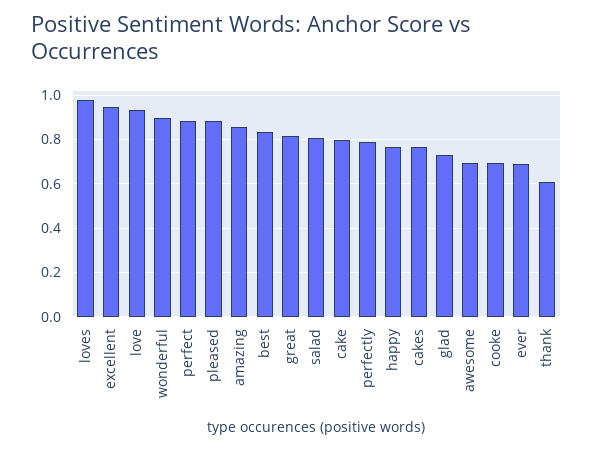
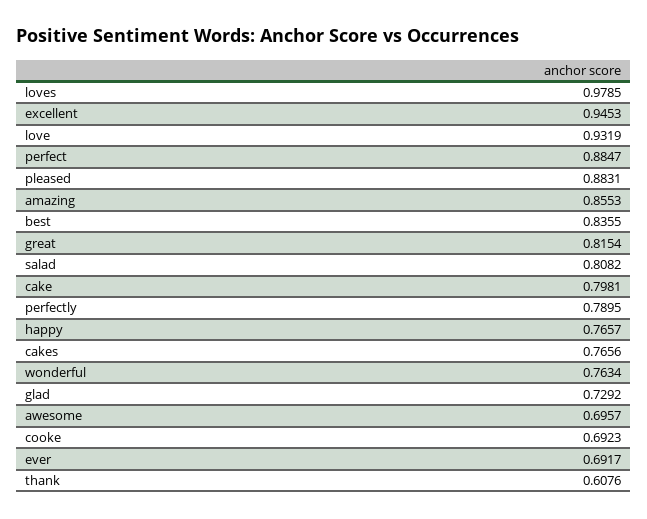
  {
    "loves": 0.9785,
    "excellent": 0.9453,
    "love": 0.9319,
-   "wonderful": 0.9,
+   "wonderful": 0.7634,
    "perfect": 0.8847,
    "pleased": 0.8831,
    "amazing": 0.8553,
    "best": 0.8355,
    "great": 0.8154,
    "salad": 0.8082,
    "cake": 0.7981,
    "perfectly": 0.7895,
    "happy": 0.7657,
    "cakes": 0.7656,
    "glad": 0.7292,
    "awesome": 0.6957,
    "cooke": 0.6923,
    "ever": 0.6917,
    "thank": 0.6076
  }

